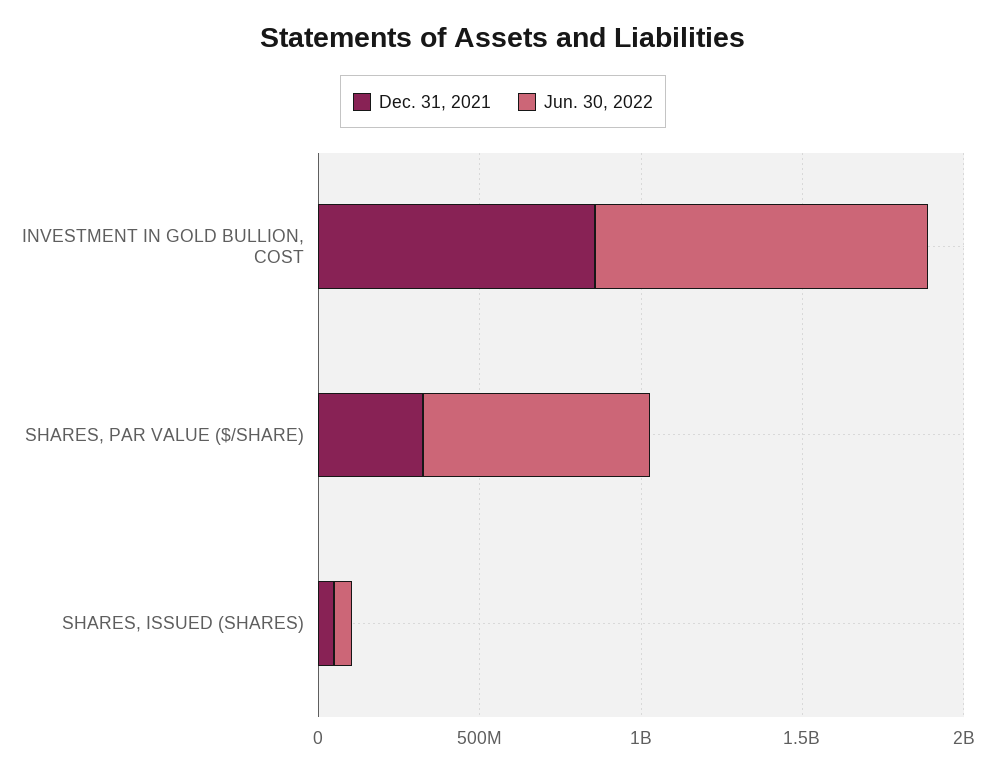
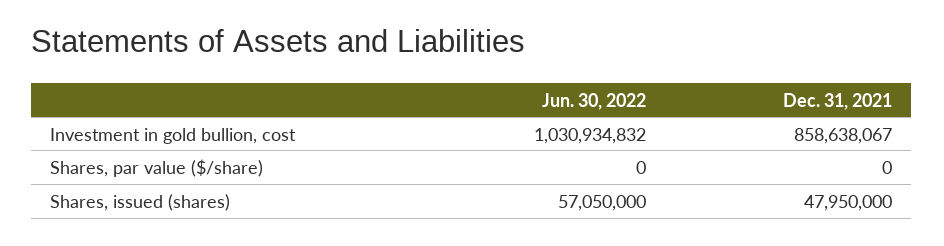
  {
    "Dec. 31, 2021": {
      "INVESTMENT IN GOLD BULLION, COST": 858638067,
-     "SHARES, PAR VALUE ($/SHARE)": 300000000,
+     "SHARES, PAR VALUE ($/SHARE)": 0,
      "SHARES, ISSUED (SHARES)": 47950000
    },
    "Jun. 30, 2022": {
      "INVESTMENT IN GOLD BULLION, COST": 1030934832,
-     "SHARES, PAR VALUE ($/SHARE)": 700000000,
+     "SHARES, PAR VALUE ($/SHARE)": 0,
      "SHARES, ISSUED (SHARES)": 57050000
    }
  }

